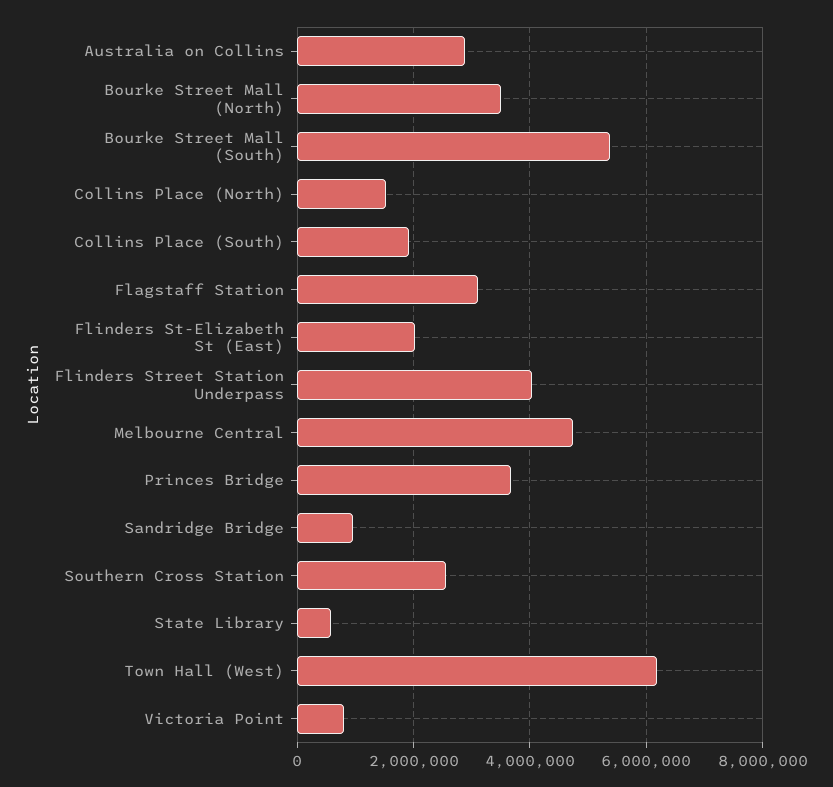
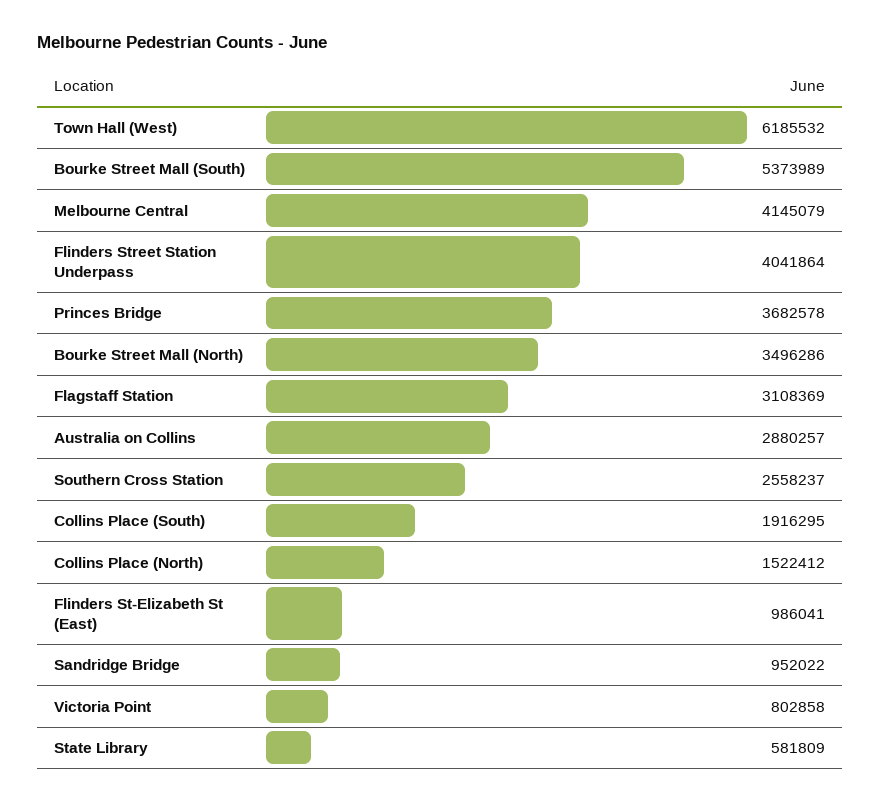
  {
    "Australia on Collins": 2880257,
    "Bourke Street Mall (North)": 3496286,
    "Bourke Street Mall (South)": 5373989,
    "Collins Place (North)": 1522412,
    "Collins Place (South)": 1916295,
    "Flagstaff Station": 3108369,
-   "Flinders St-Elizabeth St (East)": 2000000,
+   "Flinders St-Elizabeth St (East)": 986041,
    "Flinders Street Station Underpass": 4041864,
-   "Melbourne Central": 4800000,
+   "Melbourne Central": 4145079,
    "Princes Bridge": 3682578,
    "Sandridge Bridge": 952022,
    "Southern Cross Station": 2558237,
    "State Library": 581809,
    "Town Hall (West)": 6185532,
    "Victoria Point": 802858
  }

